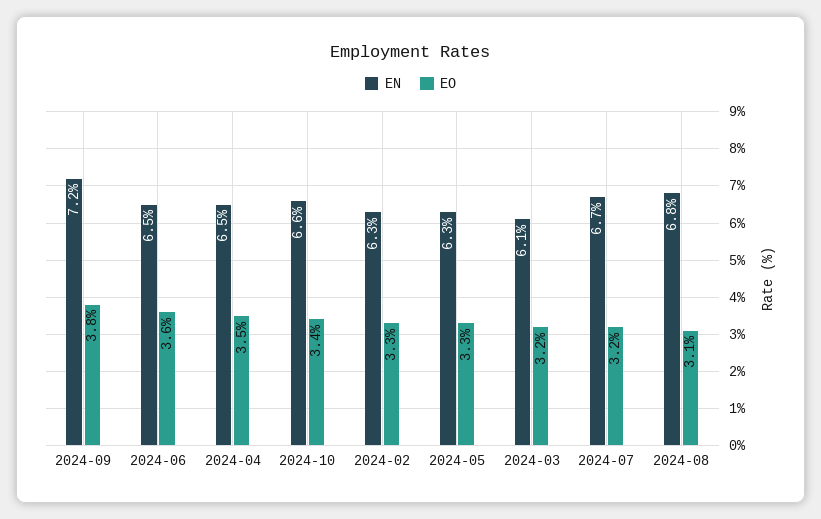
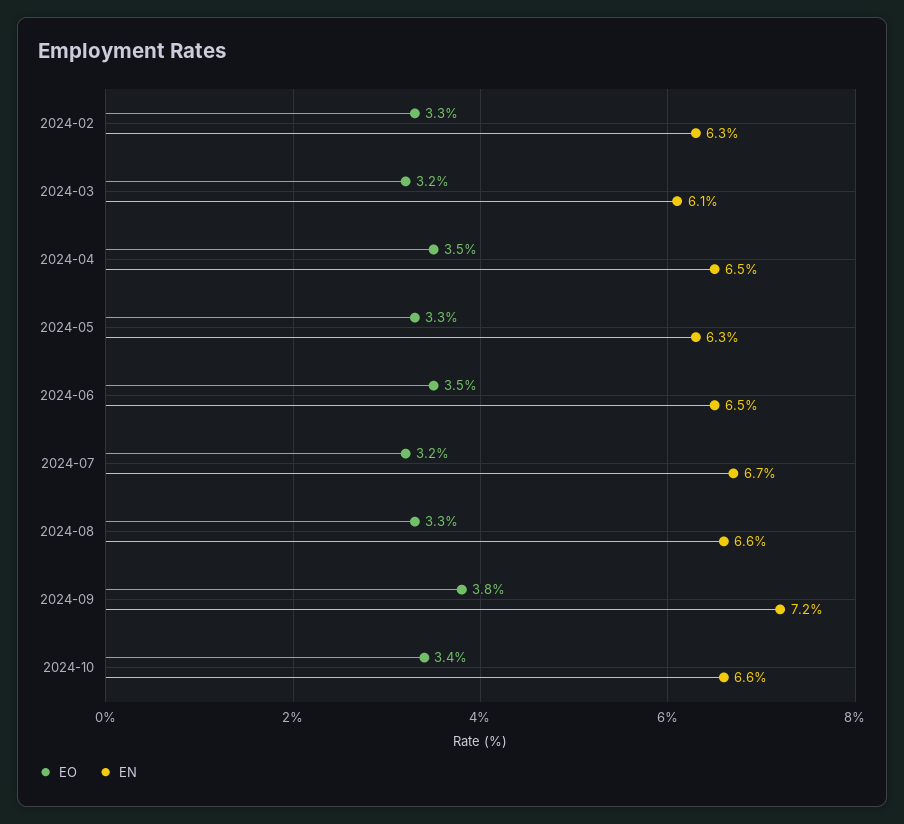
  {
    "EN": {
      "2024-09": 7.2,
      "2024-06": 6.5,
      "2024-04": 6.5,
      "2024-10": 6.6,
      "2024-02": 6.3,
      "2024-05": 6.3,
      "2024-03": 6.1,
      "2024-07": 6.7,
-     "2024-08": 6.8
+     "2024-08": 6.6
    },
    "EO": {
      "2024-09": 3.8,
-     "2024-06": 3.6,
+     "2024-06": 3.5,
      "2024-04": 3.5,
      "2024-10": 3.4,
      "2024-02": 3.3,
      "2024-05": 3.3,
      "2024-03": 3.2,
      "2024-07": 3.2,
-     "2024-08": 3.1
+     "2024-08": 3.3
    }
  }

